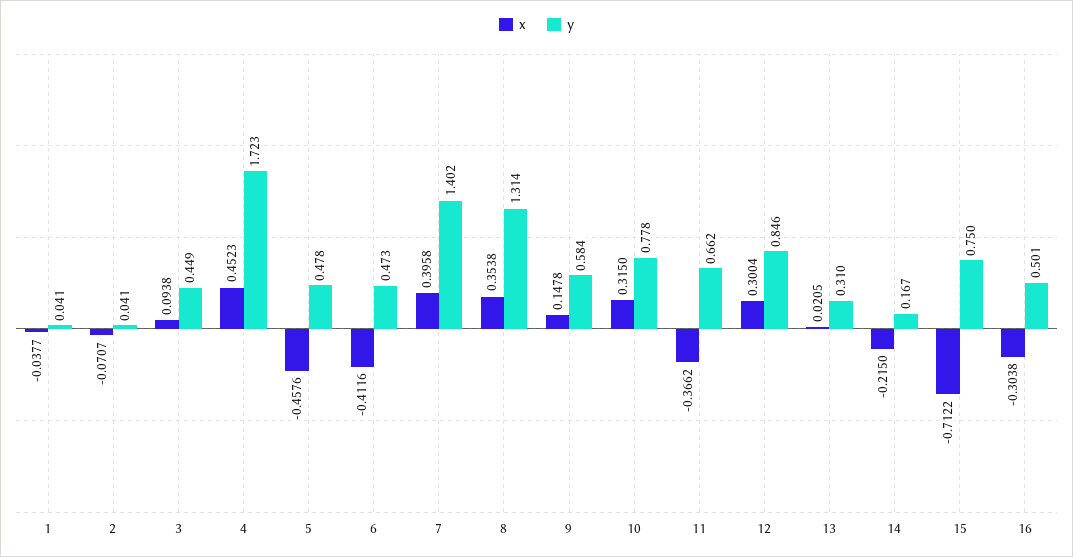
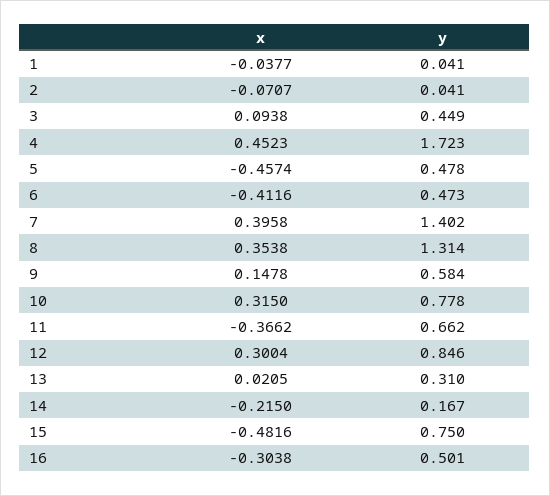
  {
    "x": {
      "1": -0.0377,
      "2": -0.0707,
      "3": 0.0938,
      "4": 0.4523,
-     "5": -0.4576,
+     "5": -0.4574,
      "6": -0.4116,
      "7": 0.3958,
      "8": 0.3538,
      "9": 0.1478,
      "10": 0.315,
      "11": -0.3662,
      "12": 0.3004,
      "13": 0.0205,
      "14": -0.215,
-     "15": -0.7122,
+     "15": -0.4816,
      "16": -0.3038
    },
    "y": {
      "1": 0.041,
      "2": 0.041,
      "3": 0.449,
      "4": 1.723,
      "5": 0.478,
      "6": 0.473,
      "7": 1.402,
      "8": 1.314,
      "9": 0.584,
      "10": 0.778,
      "11": 0.662,
      "12": 0.846,
      "13": 0.31,
      "14": 0.167,
      "15": 0.75,
      "16": 0.501
    }
  }

